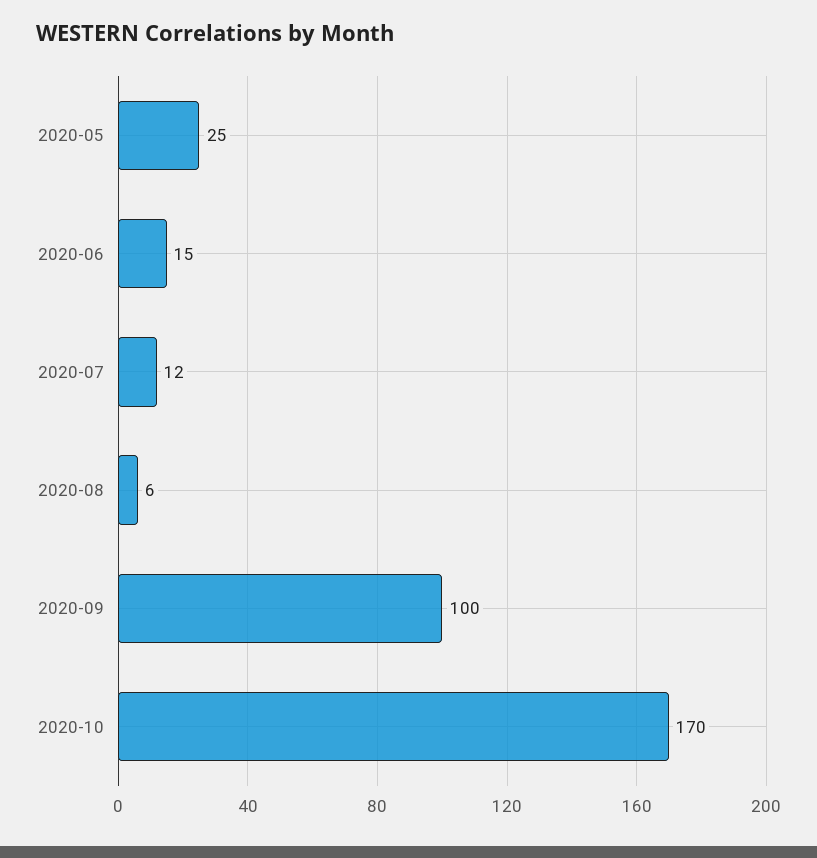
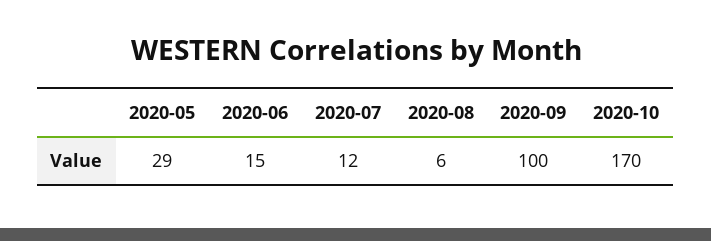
  {
-   "2020-05": 25,
+   "2020-05": 29,
    "2020-06": 15,
    "2020-07": 12,
    "2020-08": 6,
    "2020-09": 100,
    "2020-10": 170
  }

